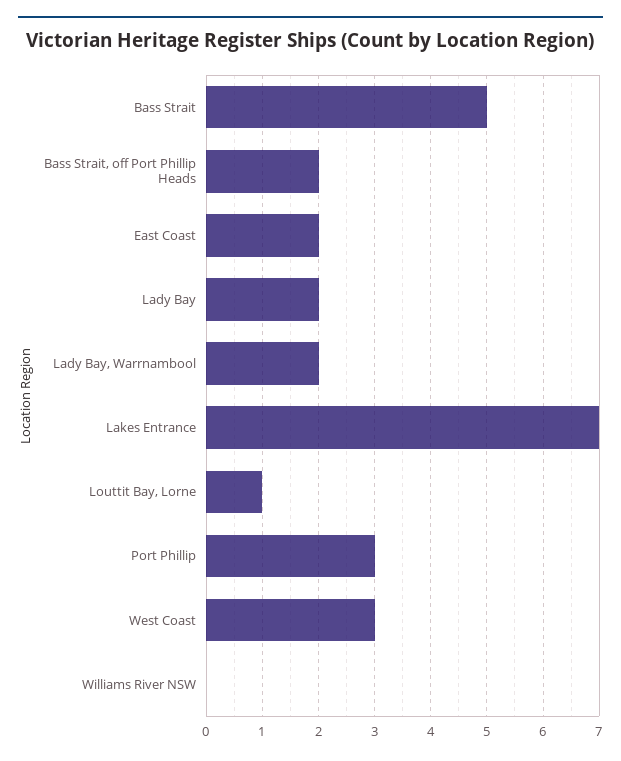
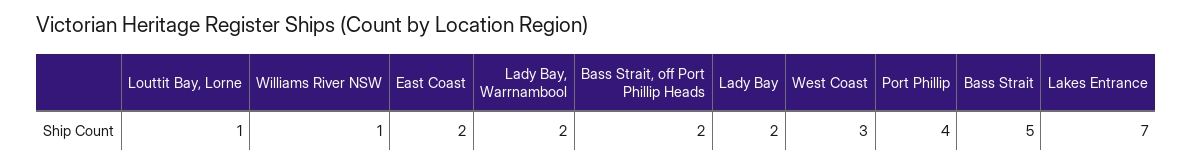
  {
    "Bass Strait": 5,
    "Bass Strait, off Port Phillip Heads": 2,
    "East Coast": 2,
    "Lady Bay": 2,
    "Lady Bay, Warrnambool": 2,
    "Lakes Entrance": 7,
    "Louttit Bay, Lorne": 1,
-   "Port Phillip": 3,
+   "Port Phillip": 4,
    "West Coast": 3,
-   "Williams River NSW": 0
+   "Williams River NSW": 1
  }

